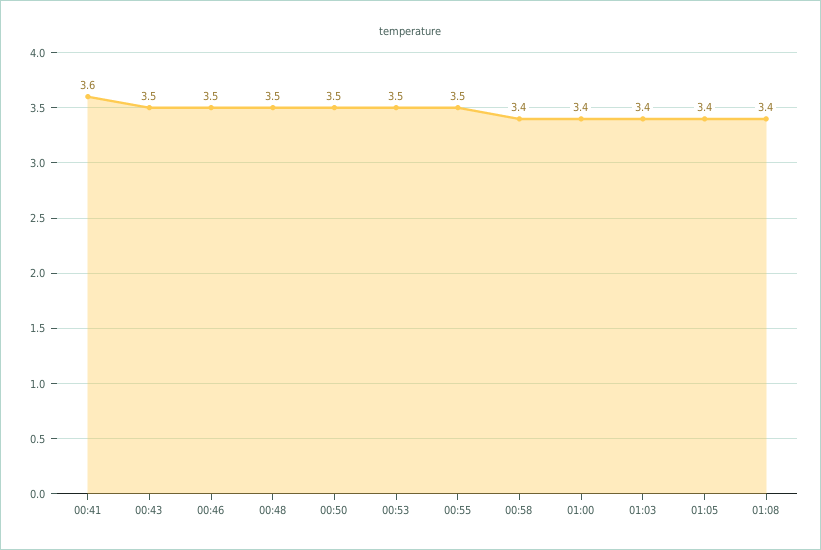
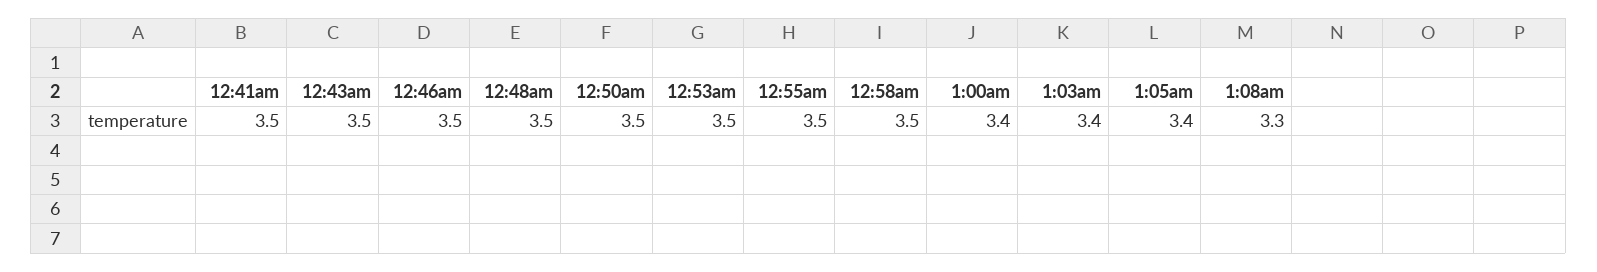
  {
-   "00:41": 3.6,
+   "00:41": 3.5,
    "00:43": 3.5,
    "00:46": 3.5,
    "00:48": 3.5,
    "00:50": 3.5,
    "00:53": 3.5,
    "00:55": 3.5,
-   "00:58": 3.4,
+   "00:58": 3.5,
    "01:00": 3.4,
    "01:03": 3.4,
    "01:05": 3.4,
-   "01:08": 3.4
+   "01:08": 3.3
  }

